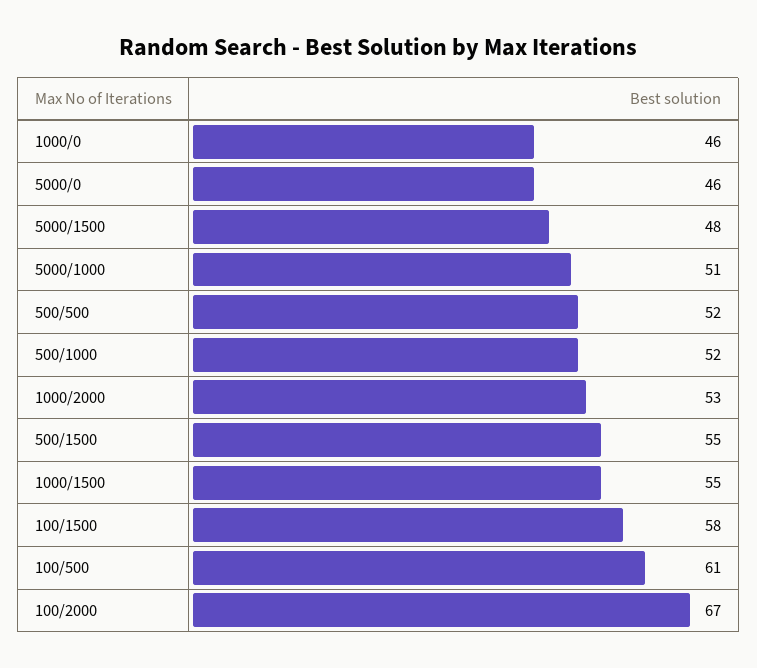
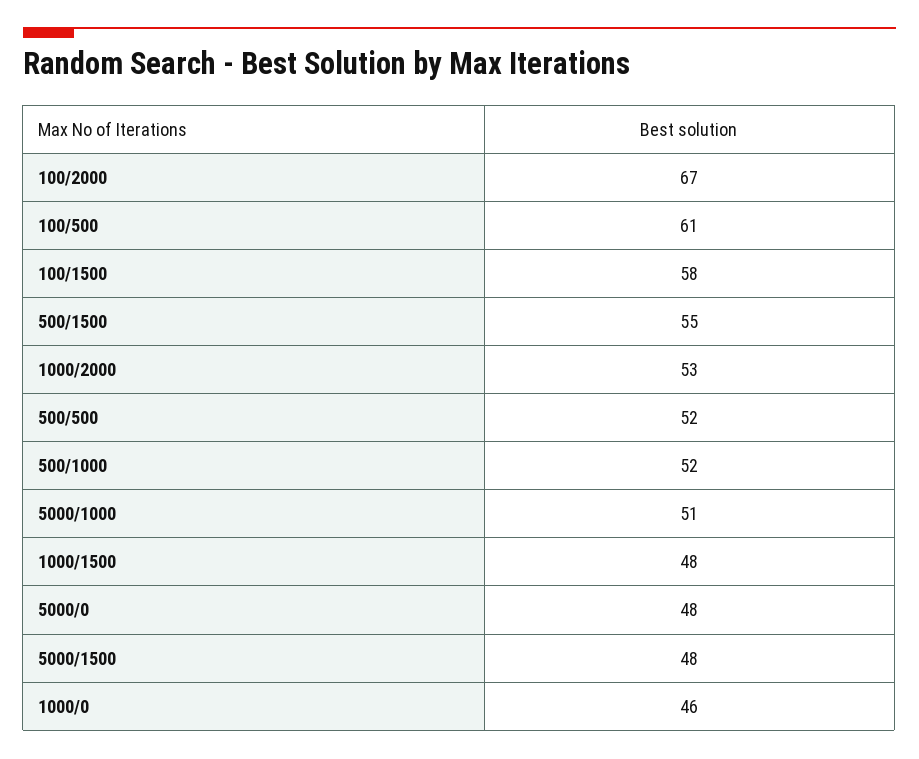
  {
    "1000/0": 46,
-   "5000/0": 46,
+   "5000/0": 48,
    "5000/1500": 48,
    "5000/1000": 51,
    "500/500": 52,
    "500/1000": 52,
    "1000/2000": 53,
    "500/1500": 55,
-   "1000/1500": 55,
+   "1000/1500": 48,
    "100/1500": 58,
    "100/500": 61,
    "100/2000": 67
  }

